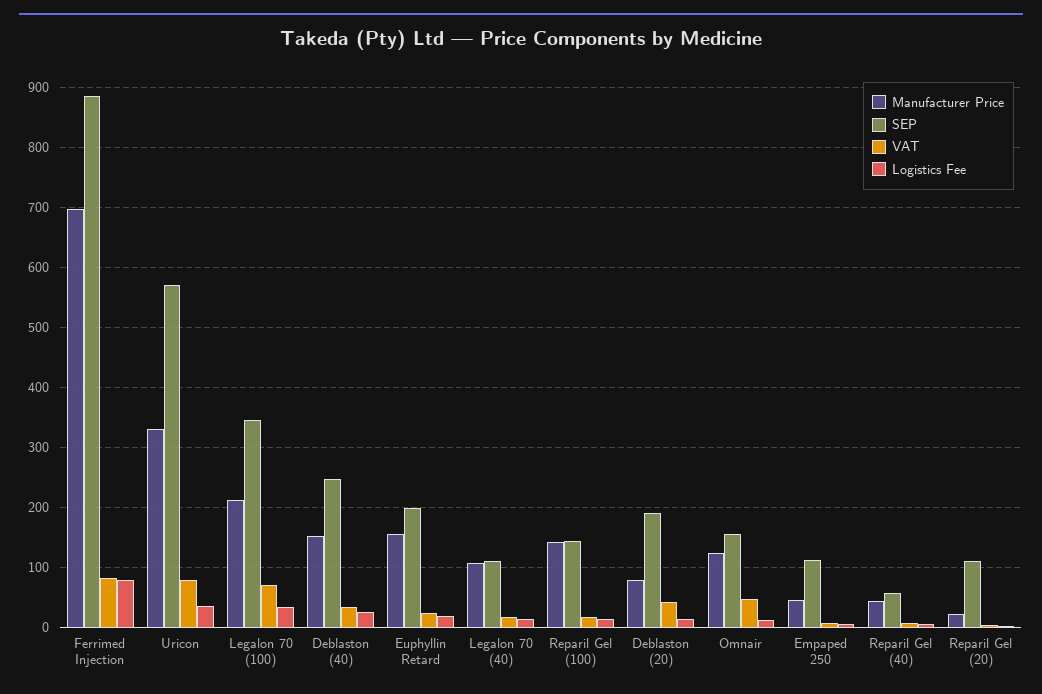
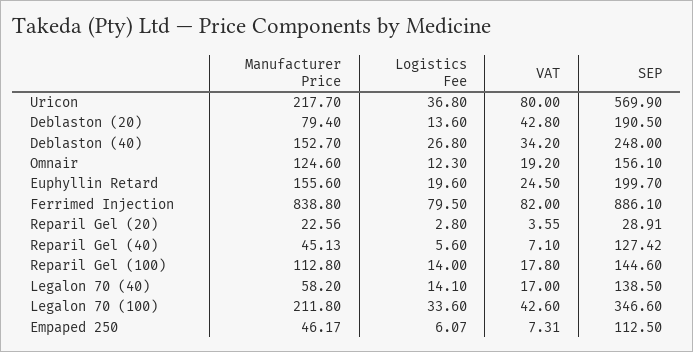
  {
    "Manufacturer Price": {
-     "Ferrimed Injection": 700,
+     "Ferrimed Injection": 838.8,
-     "Uricon": 330,
+     "Uricon": 217.7,
      "Legalon 70 (100)": 211.8,
      "Deblaston (40)": 152.7,
      "Euphyllin Retard": 155.6,
-     "Legalon 70 (40)": 110,
+     "Legalon 70 (40)": 58.2,
-     "Reparil Gel (100)": 140,
+     "Reparil Gel (100)": 112.8,
      "Deblaston (20)": 79.4,
      "Omnair": 124.6,
      "Empaped 250": 46.17,
      "Reparil Gel (40)": 45.13,
      "Reparil Gel (20)": 22.56
    },
    "SEP": {
      "Ferrimed Injection": 886.1,
      "Uricon": 569.9,
      "Legalon 70 (100)": 346.6,
      "Deblaston (40)": 248,
      "Euphyllin Retard": 199.7,
-     "Legalon 70 (40)": 110,
+     "Legalon 70 (40)": 138.5,
      "Reparil Gel (100)": 144.6,
      "Deblaston (20)": 190.5,
      "Omnair": 156.1,
      "Empaped 250": 112.5,
-     "Reparil Gel (40)": 60,
+     "Reparil Gel (40)": 127.42,
-     "Reparil Gel (20)": 110
+     "Reparil Gel (20)": 28.91
    },
    "VAT": {
      "Ferrimed Injection": 82,
      "Uricon": 80,
-     "Legalon 70 (100)": 70,
+     "Legalon 70 (100)": 42.6,
      "Deblaston (40)": 34.2,
      "Euphyllin Retard": 24.5,
      "Legalon 70 (40)": 17,
      "Reparil Gel (100)": 17.8,
      "Deblaston (20)": 42.8,
-     "Omnair": 50,
+     "Omnair": 19.2,
      "Empaped 250": 7.31,
      "Reparil Gel (40)": 7.1,
      "Reparil Gel (20)": 3.55
    },
    "Logistics Fee": {
      "Ferrimed Injection": 79.5,
      "Uricon": 36.8,
      "Legalon 70 (100)": 33.6,
      "Deblaston (40)": 26.8,
      "Euphyllin Retard": 19.6,
      "Legalon 70 (40)": 14.1,
      "Reparil Gel (100)": 14,
      "Deblaston (20)": 13.6,
      "Omnair": 12.3,
      "Empaped 250": 6.07,
      "Reparil Gel (40)": 5.6,
      "Reparil Gel (20)": 2.8
    }
  }

